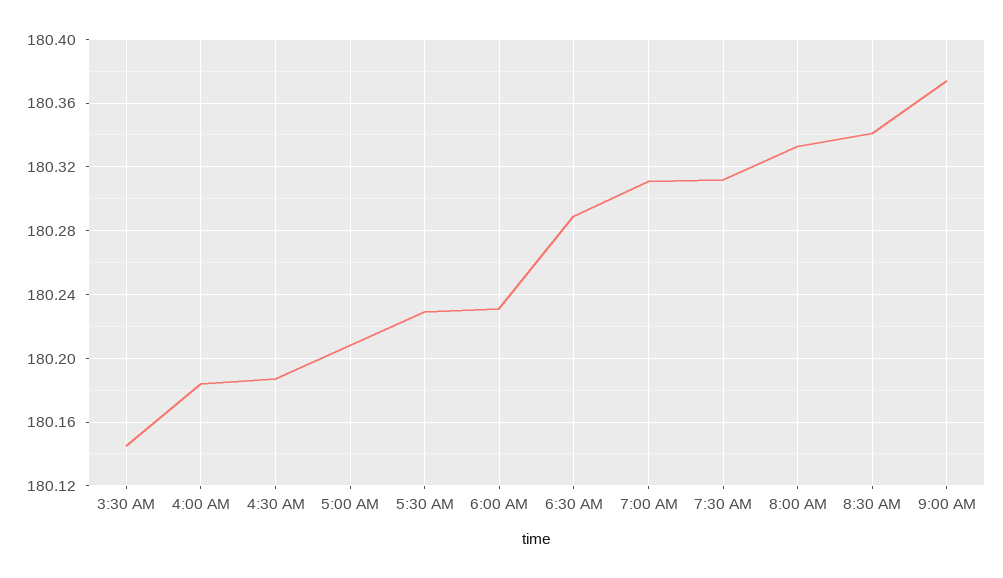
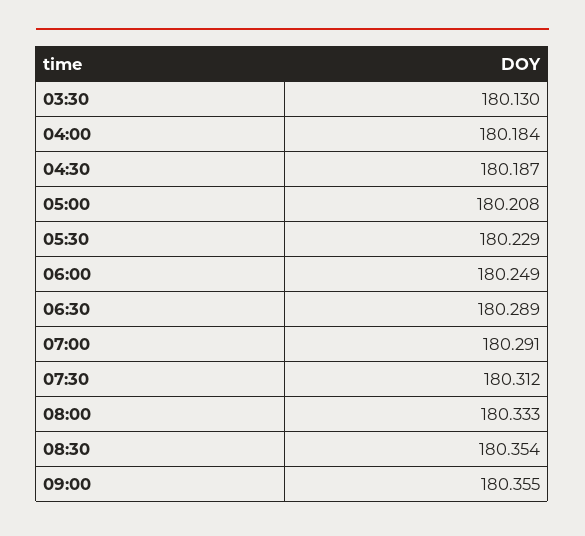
  {
-   "3:30 AM": 180.145,
+   "3:30 AM": 180.13,
    "4:00 AM": 180.184,
    "4:30 AM": 180.187,
    "5:00 AM": 180.208,
    "5:30 AM": 180.229,
-   "6:00 AM": 180.23,
+   "6:00 AM": 180.249,
    "6:30 AM": 180.289,
-   "7:00 AM": 180.31,
+   "7:00 AM": 180.291,
    "7:30 AM": 180.312,
    "8:00 AM": 180.333,
-   "8:30 AM": 180.34,
+   "8:30 AM": 180.354,
-   "9:00 AM": 180.375
+   "9:00 AM": 180.355
  }

